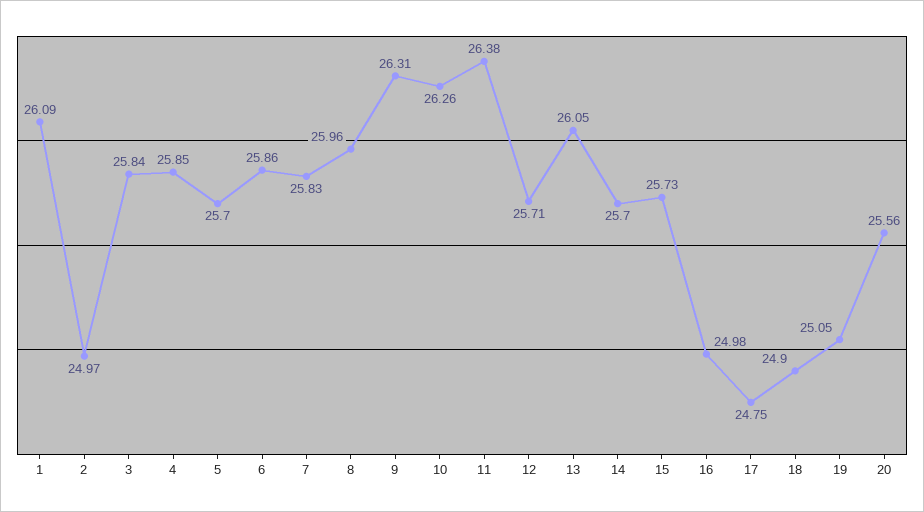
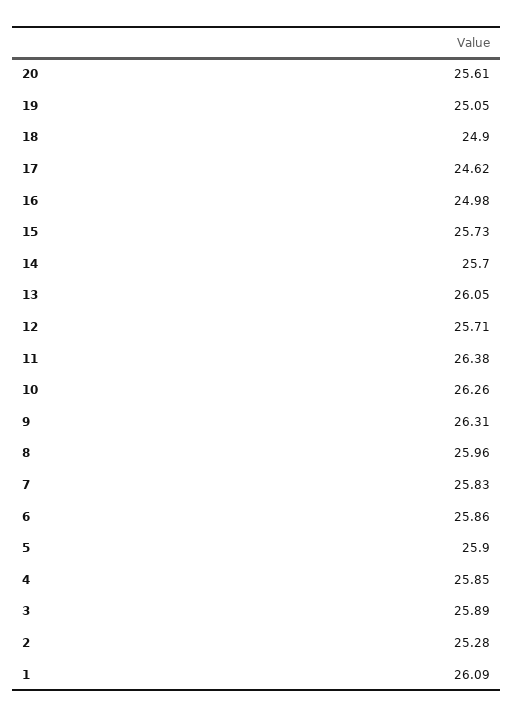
  {
    "1": 26.09,
-   "2": 24.97,
+   "2": 25.28,
-   "3": 25.84,
+   "3": 25.89,
    "4": 25.85,
-   "5": 25.7,
+   "5": 25.9,
    "6": 25.86,
    "7": 25.83,
    "8": 25.96,
    "9": 26.31,
    "10": 26.26,
    "11": 26.38,
    "12": 25.71,
    "13": 26.05,
    "14": 25.7,
    "15": 25.73,
    "16": 24.98,
-   "17": 24.75,
+   "17": 24.62,
    "18": 24.9,
    "19": 25.05,
-   "20": 25.56
+   "20": 25.61
  }

